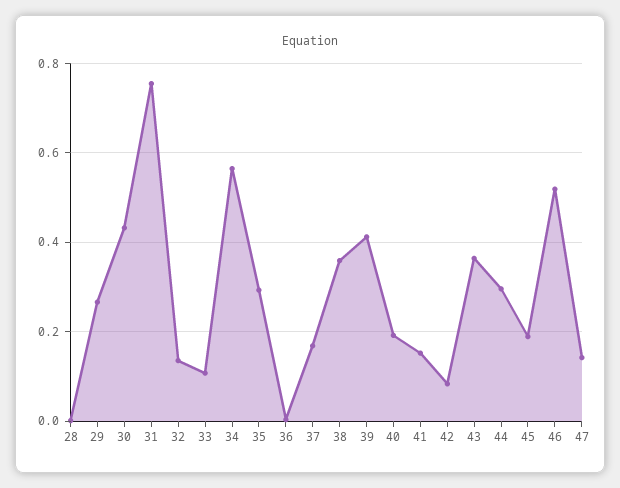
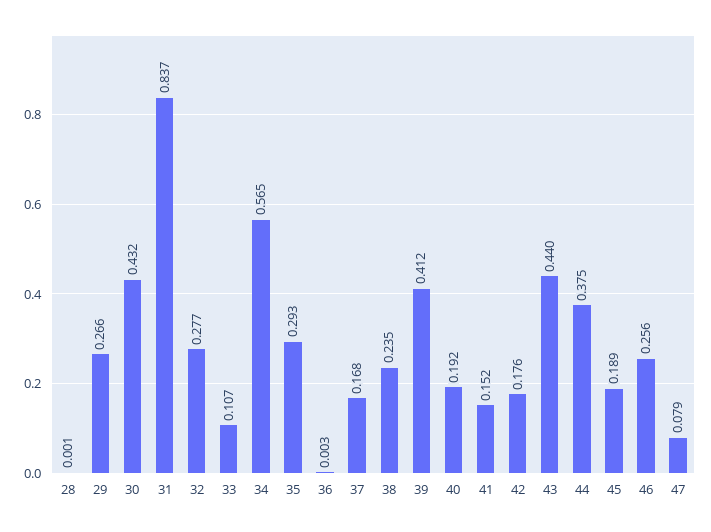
  {
    "28": 0.001,
    "29": 0.266,
    "30": 0.432,
-   "31": 0.76,
+   "31": 0.837,
-   "32": 0.14,
+   "32": 0.277,
    "33": 0.107,
    "34": 0.565,
    "35": 0.293,
    "36": 0.003,
    "37": 0.168,
-   "38": 0.36,
+   "38": 0.235,
    "39": 0.412,
    "40": 0.192,
    "41": 0.152,
-   "42": 0.08,
+   "42": 0.176,
-   "43": 0.36,
+   "43": 0.44,
-   "44": 0.3,
+   "44": 0.375,
    "45": 0.189,
-   "46": 0.52,
+   "46": 0.256,
-   "47": 0.14
+   "47": 0.079
  }

